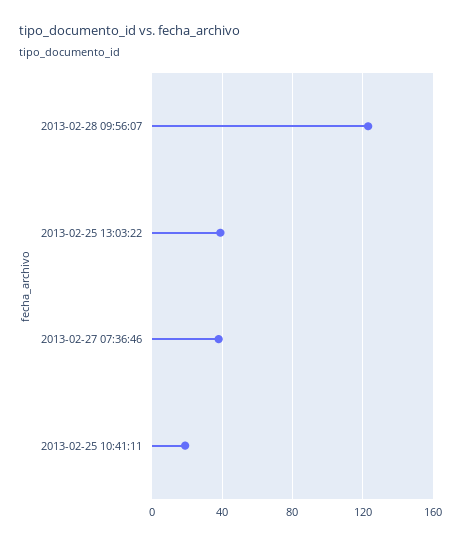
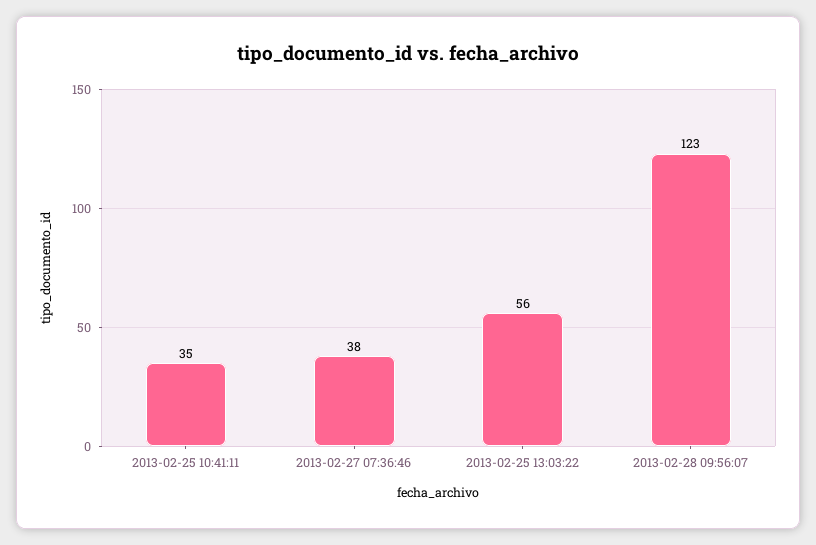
  {
    "2013-02-28 09:56:07": 123,
-   "2013-02-25 13:03:22": 40,
+   "2013-02-25 13:03:22": 56,
    "2013-02-27 07:36:46": 38,
-   "2013-02-25 10:41:11": 20
+   "2013-02-25 10:41:11": 35
  }

